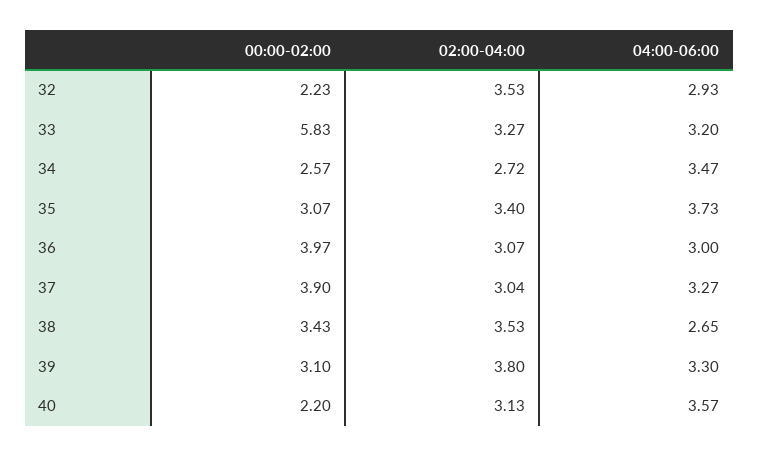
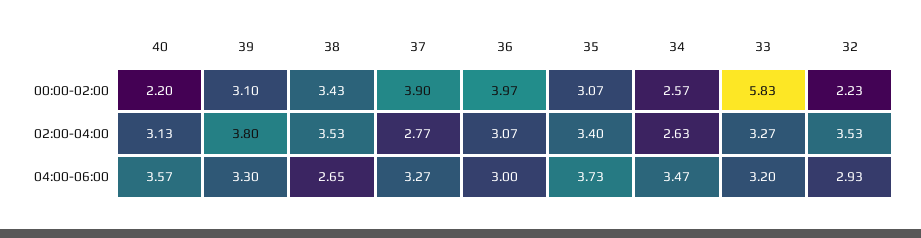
  {
    "00:00-02:00": {
      "32": 2.23,
      "33": 5.83,
      "34": 2.57,
      "35": 3.07,
      "36": 3.97,
      "37": 3.9,
      "38": 3.43,
      "39": 3.1,
      "40": 2.2
    },
    "02:00-04:00": {
      "32": 3.53,
      "33": 3.27,
-     "34": 2.72,
+     "34": 2.63,
      "35": 3.4,
      "36": 3.07,
-     "37": 3.04,
+     "37": 2.77,
      "38": 3.53,
      "39": 3.8,
      "40": 3.13
    },
    "04:00-06:00": {
      "32": 2.93,
      "33": 3.2,
      "34": 3.47,
      "35": 3.73,
      "36": 3,
      "37": 3.27,
      "38": 2.65,
      "39": 3.3,
      "40": 3.57
    }
  }

